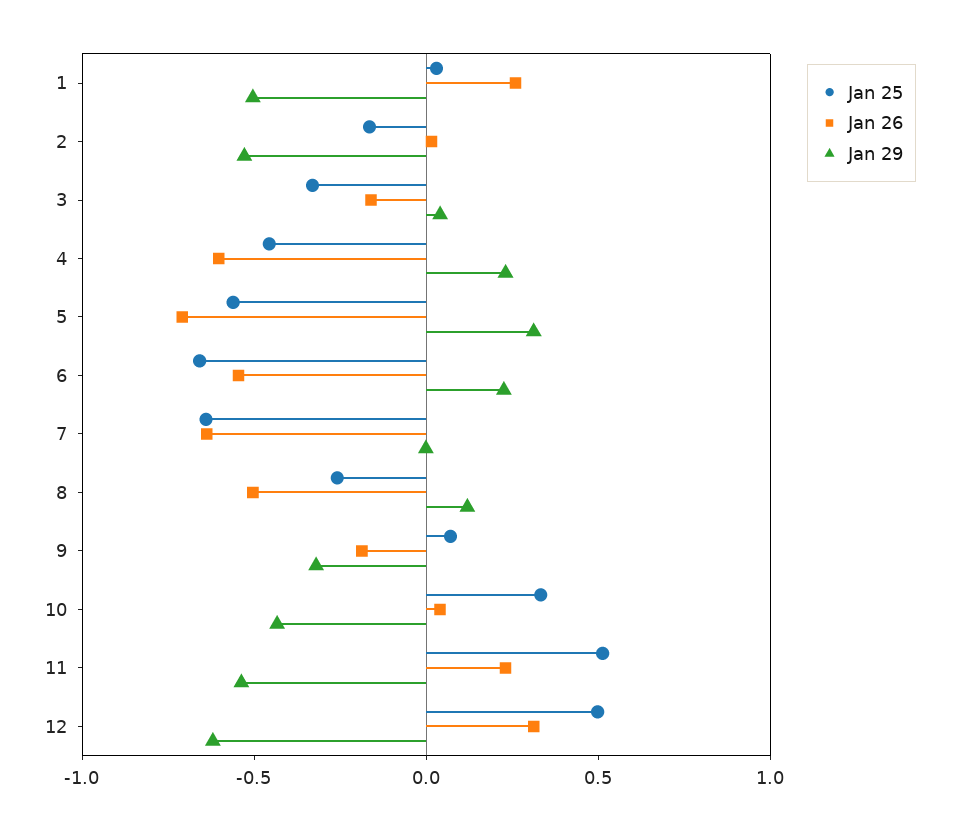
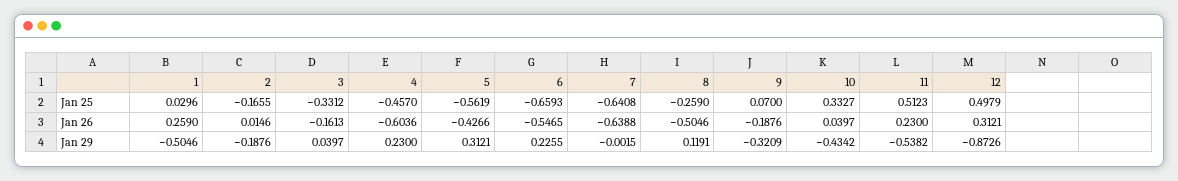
  {
    "Jan 25": {
      "1": 0.0296,
      "2": -0.1655,
      "3": -0.3312,
      "4": -0.457,
      "5": -0.5619,
      "6": -0.6593,
      "7": -0.6408,
      "8": -0.259,
      "9": 0.07,
      "10": 0.3327,
      "11": 0.5123,
      "12": 0.4979
    },
    "Jan 26": {
      "1": 0.259,
      "2": 0.0146,
      "3": -0.1613,
      "4": -0.6036,
-     "5": -0.7,
+     "5": -0.4266,
      "6": -0.5465,
      "7": -0.6388,
      "8": -0.5046,
      "9": -0.1876,
      "10": 0.0397,
      "11": 0.23,
      "12": 0.3121
    },
    "Jan 29": {
      "1": -0.5046,
-     "2": -0.5,
+     "2": -0.1876,
      "3": 0.0397,
      "4": 0.23,
      "5": 0.3121,
      "6": 0.2255,
      "7": -0.0015,
      "8": 0.1191,
      "9": -0.3209,
      "10": -0.4342,
      "11": -0.5382,
-     "12": -0.6
+     "12": -0.8726
    }
  }

